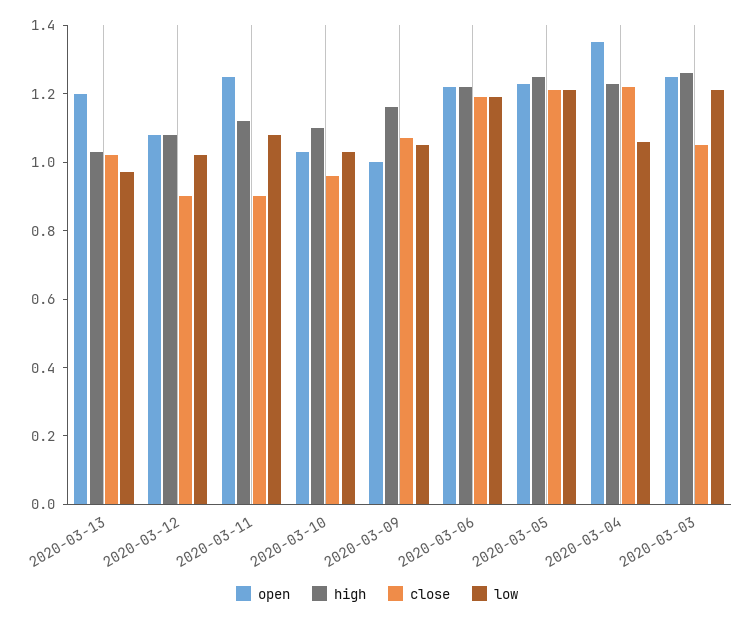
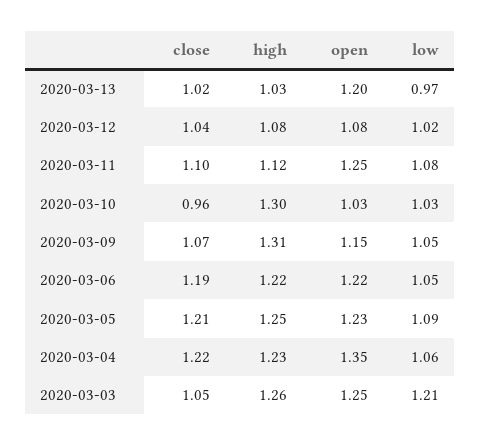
  {
    "open": {
      "2020-03-13": 1.2,
      "2020-03-12": 1.08,
      "2020-03-11": 1.25,
      "2020-03-10": 1.03,
-     "2020-03-09": 1,
+     "2020-03-09": 1.15,
      "2020-03-06": 1.22,
      "2020-03-05": 1.23,
      "2020-03-04": 1.35,
      "2020-03-03": 1.25
    },
    "high": {
      "2020-03-13": 1.03,
      "2020-03-12": 1.08,
      "2020-03-11": 1.12,
-     "2020-03-10": 1.1,
+     "2020-03-10": 1.3,
-     "2020-03-09": 1.15,
+     "2020-03-09": 1.31,
      "2020-03-06": 1.22,
      "2020-03-05": 1.25,
      "2020-03-04": 1.23,
      "2020-03-03": 1.26
    },
    "close": {
      "2020-03-13": 1.02,
-     "2020-03-12": 0.9,
+     "2020-03-12": 1.04,
-     "2020-03-11": 0.9,
+     "2020-03-11": 1.1,
      "2020-03-10": 0.96,
      "2020-03-09": 1.07,
      "2020-03-06": 1.19,
      "2020-03-05": 1.21,
      "2020-03-04": 1.22,
      "2020-03-03": 1.05
    },
    "low": {
      "2020-03-13": 0.97,
      "2020-03-12": 1.02,
      "2020-03-11": 1.08,
      "2020-03-10": 1.03,
      "2020-03-09": 1.05,
-     "2020-03-06": 1.2,
+     "2020-03-06": 1.05,
-     "2020-03-05": 1.2,
+     "2020-03-05": 1.09,
      "2020-03-04": 1.06,
      "2020-03-03": 1.21
    }
  }

